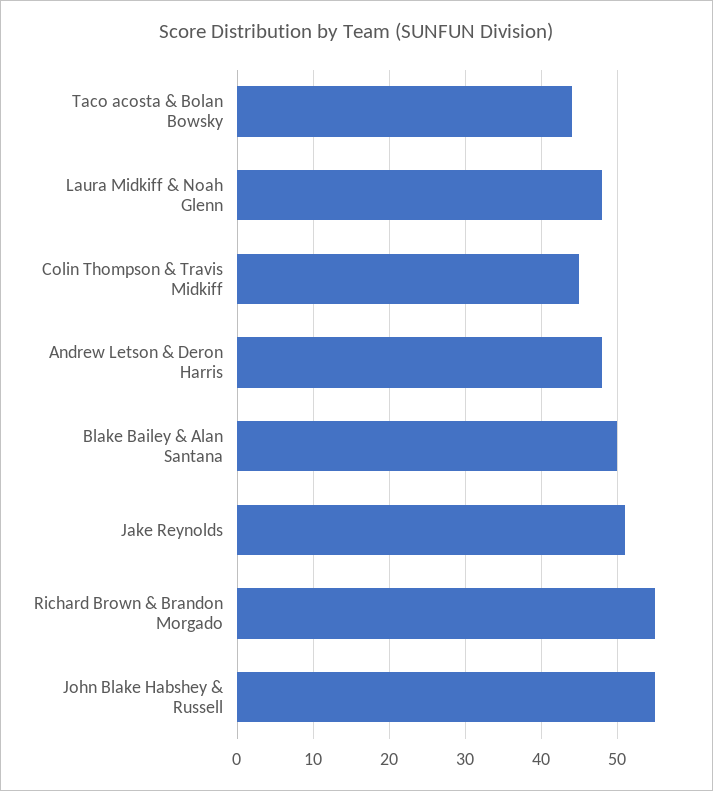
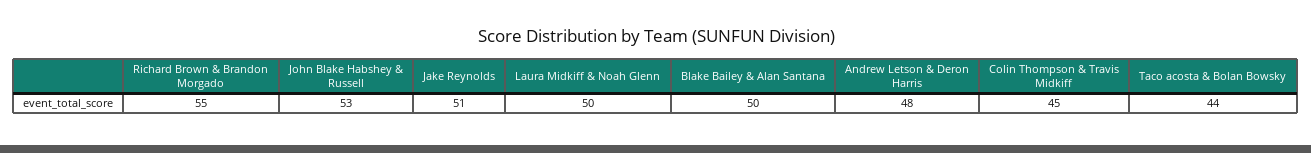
  {
    "Taco acosta & Bolan Bowsky": 44,
-   "Laura Midkiff & Noah Glenn": 48,
+   "Laura Midkiff & Noah Glenn": 50,
    "Colin Thompson & Travis Midkiff": 45,
    "Andrew Letson & Deron Harris": 48,
    "Blake Bailey & Alan Santana": 50,
    "Jake Reynolds": 51,
    "Richard Brown & Brandon Morgado": 55,
-   "John Blake Habshey & Russell": 55
+   "John Blake Habshey & Russell": 53
  }

